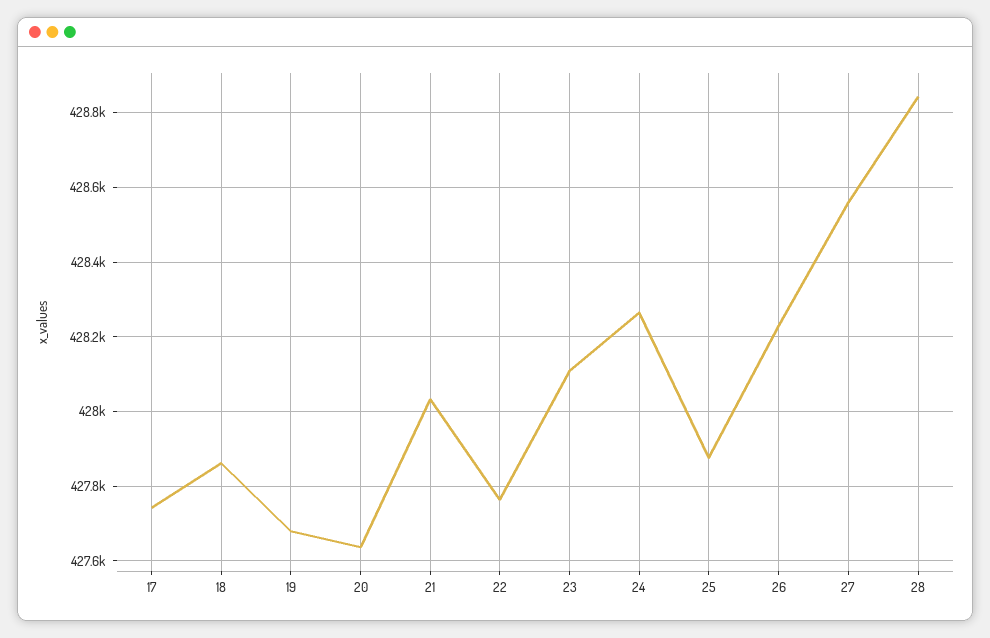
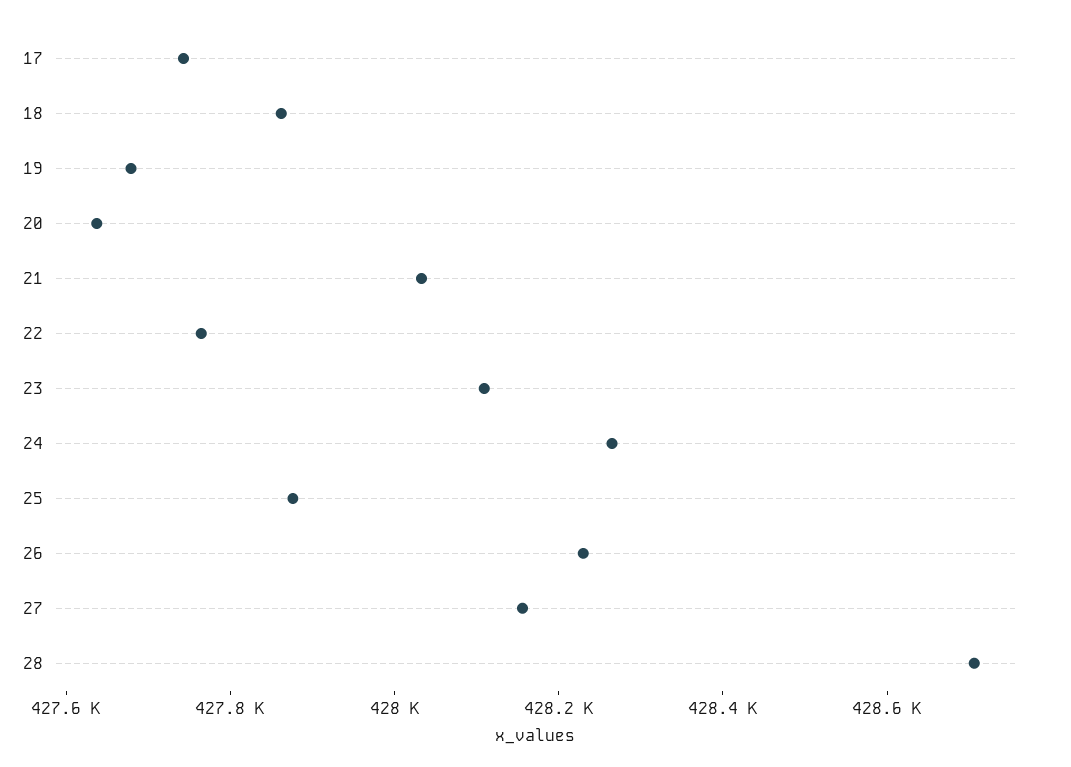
  {
    "17": 427740,
    "18": 427860,
    "19": 427680,
    "20": 427640,
    "21": 428040,
    "22": 427760,
    "23": 428100,
    "24": 428260,
    "25": 427880,
    "26": 428220,
-   "27": 428560,
+   "27": 428150,
-   "28": 428840
+   "28": 428700
  }

